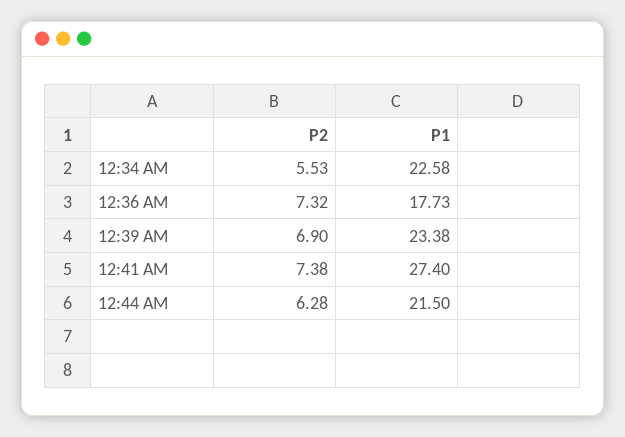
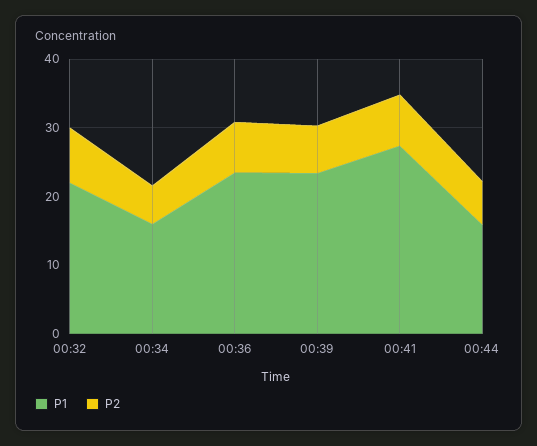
  {
    "P2": {
      "12:34 AM": 5.53,
      "12:36 AM": 7.32,
      "12:39 AM": 6.9,
      "12:41 AM": 7.38,
-     "12:44 AM": 6.28
+     "12:44 AM": 6.28,
+     "00:32": 8
    },
    "P1": {
-     "12:34 AM": 22.58,
+     "12:34 AM": 16,
-     "12:36 AM": 17.73,
+     "12:36 AM": 24,
      "12:39 AM": 23.38,
      "12:41 AM": 27.4,
-     "12:44 AM": 21.5
+     "12:44 AM": 16,
+     "00:32": 22
    }
  }

